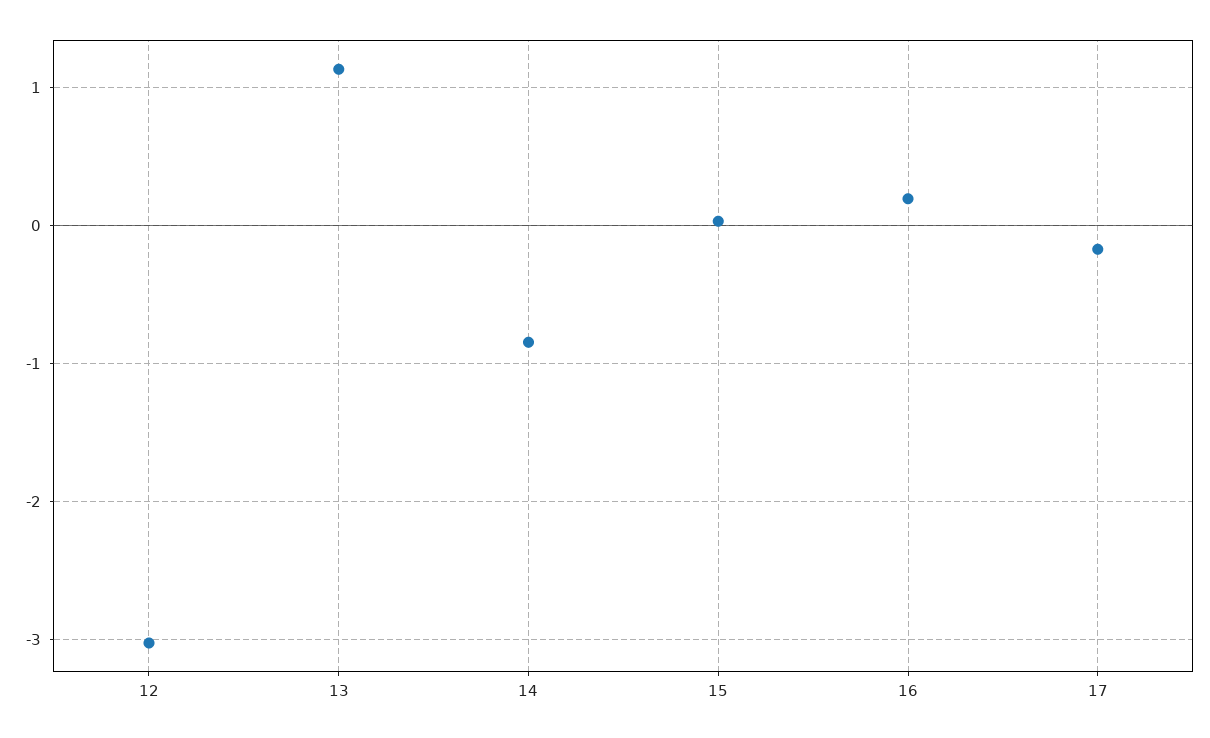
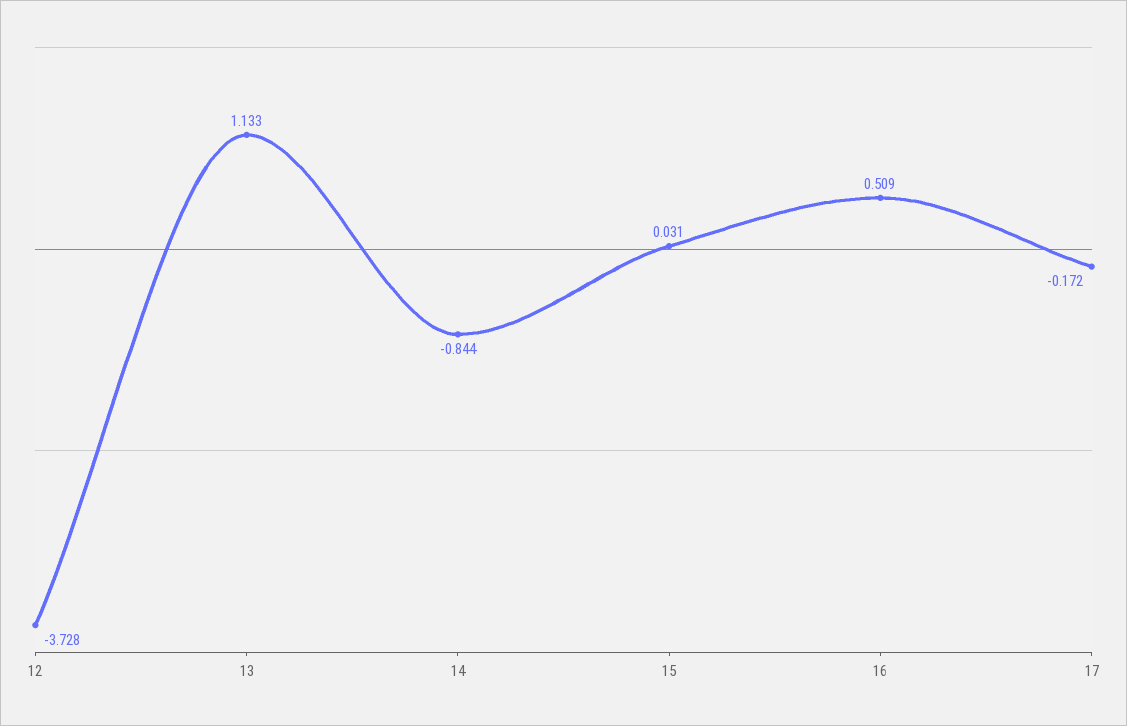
  {
-   "12": -3,
+   "12": -3.728,
    "13": 1.133,
    "14": -0.844,
    "15": 0.031,
-   "16": 0.2,
+   "16": 0.509,
    "17": -0.172
  }

